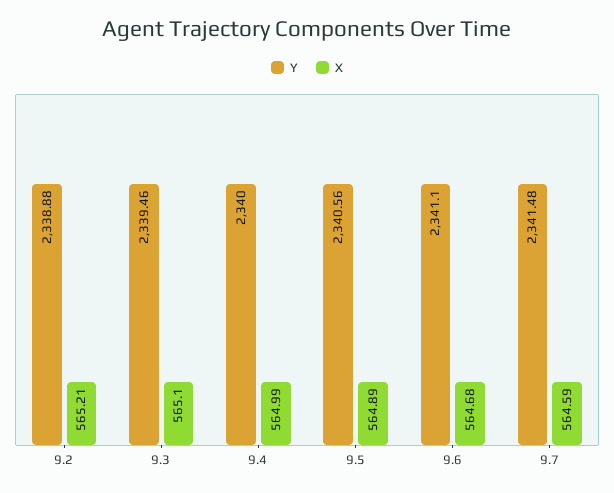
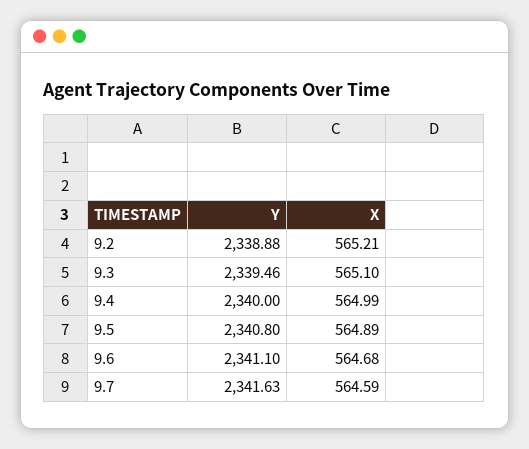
  {
    "Y": {
      "9.2": 2338.88,
      "9.3": 2339.46,
      "9.4": 2340,
-     "9.5": 2340.56,
+     "9.5": 2340.8,
      "9.6": 2341.1,
-     "9.7": 2341.48
+     "9.7": 2341.63
    },
    "X": {
      "9.2": 565.21,
      "9.3": 565.1,
      "9.4": 564.99,
      "9.5": 564.89,
      "9.6": 564.68,
      "9.7": 564.59
    }
  }

